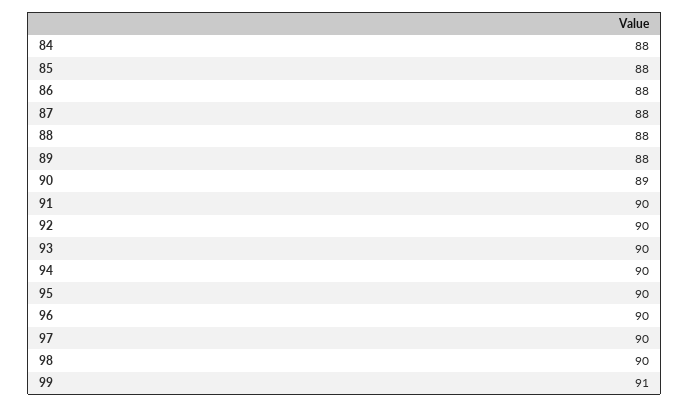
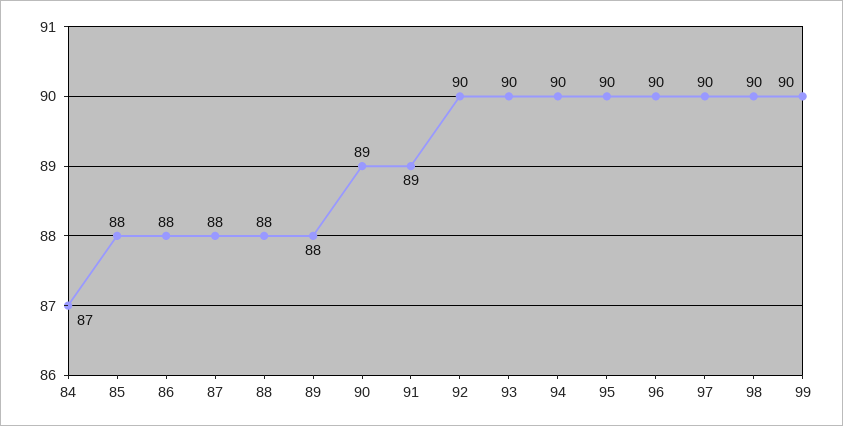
  {
-   "84": 88,
+   "84": 87,
    "85": 88,
    "86": 88,
    "87": 88,
    "88": 88,
    "89": 88,
    "90": 89,
-   "91": 90,
+   "91": 89,
    "92": 90,
    "93": 90,
    "94": 90,
    "95": 90,
    "96": 90,
    "97": 90,
    "98": 90,
-   "99": 91
+   "99": 90
  }

